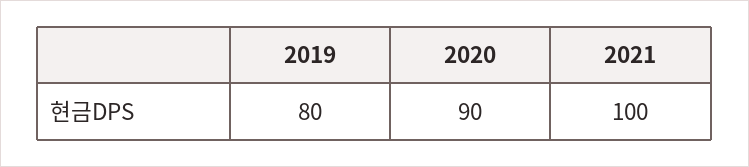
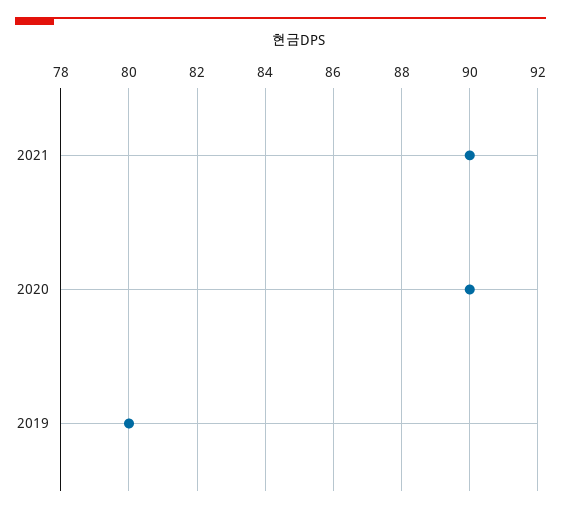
  {
    "2019": 80,
    "2020": 90,
-   "2021": 100
+   "2021": 90
  }

